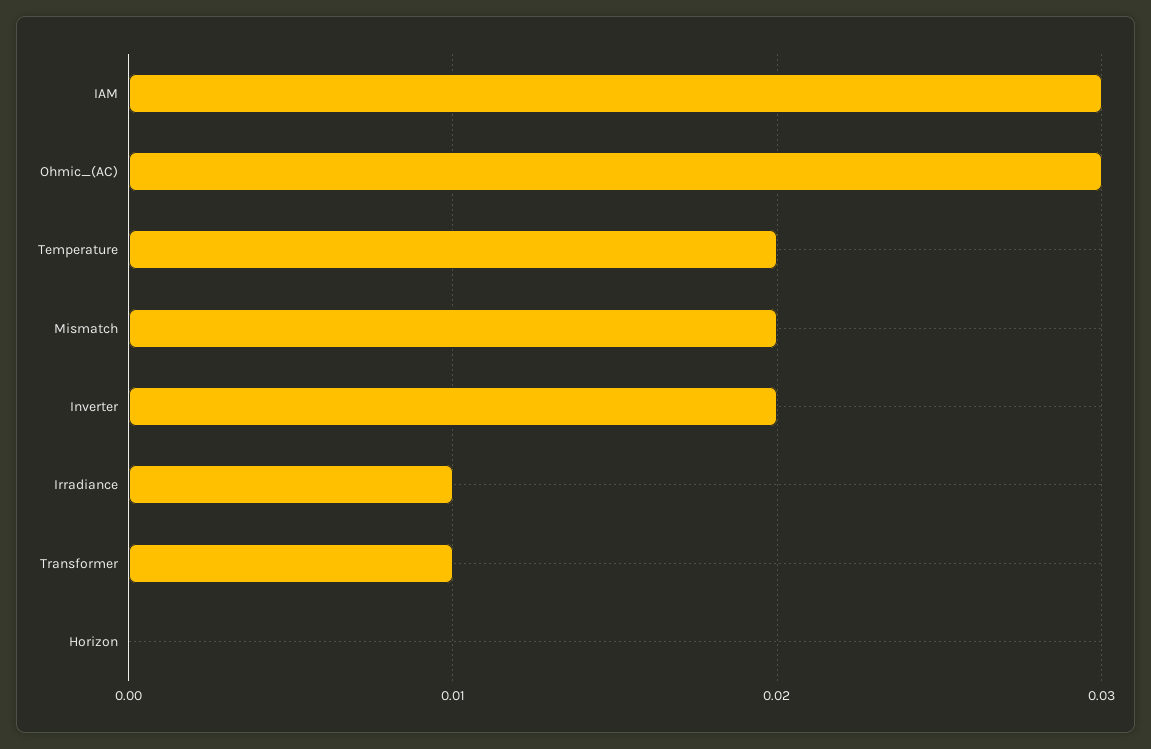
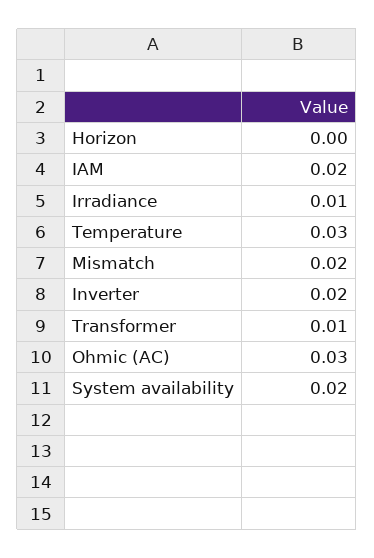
  {
-   "IAM": 0.03,
+   "IAM": 0.02,
    "Ohmic_(AC)": 0.03,
-   "Temperature": 0.02,
+   "Temperature": 0.03,
    "Mismatch": 0.02,
    "Inverter": 0.02,
    "Irradiance": 0.01,
    "Transformer": 0.01,
-   "Horizon": 0
+   "Horizon": 0,
+   "System availability": 0.02
  }

